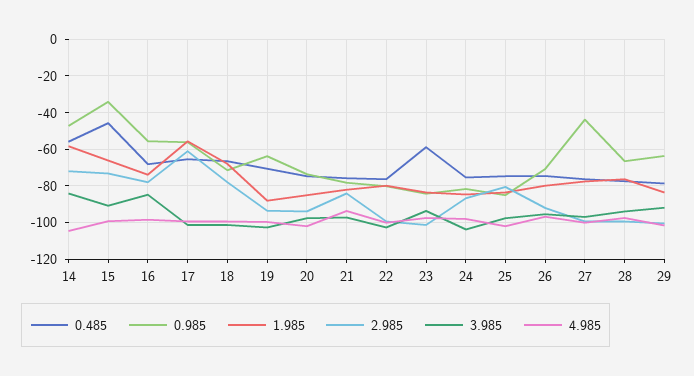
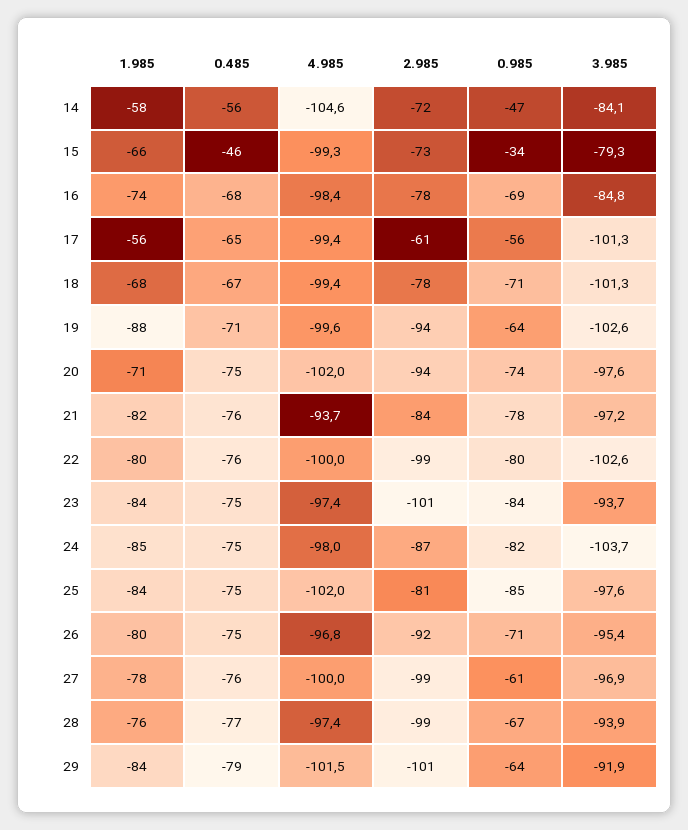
  {
    "0.485": {
      "14": -56,
      "15": -46,
      "16": -68,
      "17": -65,
      "18": -67,
      "19": -71,
      "20": -75,
      "21": -76,
      "22": -76,
-     "23": -60,
+     "23": -75,
      "24": -75,
      "25": -75,
      "26": -75,
      "27": -76,
      "28": -77,
      "29": -79
    },
    "0.985": {
      "14": -47,
      "15": -34,
-     "16": -55,
+     "16": -69,
      "17": -56,
      "18": -71,
      "19": -64,
      "20": -74,
      "21": -78,
      "22": -80,
      "23": -84,
      "24": -82,
      "25": -85,
      "26": -71,
-     "27": -45,
+     "27": -61,
      "28": -67,
      "29": -64
    },
    "1.985": {
      "14": -58,
      "15": -66,
      "16": -74,
      "17": -56,
      "18": -68,
      "19": -88,
-     "20": -85,
+     "20": -71,
      "21": -82,
      "22": -80,
      "23": -84,
      "24": -85,
      "25": -84,
      "26": -80,
      "27": -78,
      "28": -76,
      "29": -84
    },
    "2.985": {
      "14": -72,
      "15": -73,
      "16": -78,
      "17": -61,
      "18": -78,
      "19": -94,
      "20": -94,
      "21": -84,
      "22": -99,
      "23": -101,
      "24": -87,
      "25": -81,
      "26": -92,
      "27": -99,
      "28": -99,
      "29": -101
    },
    "3.985": {
      "14": -84.1,
-     "15": -90,
+     "15": -79.3,
      "16": -84.8,
      "17": -101.3,
      "18": -101.3,
      "19": -102.6,
      "20": -97.6,
      "21": -97.2,
      "22": -102.6,
      "23": -93.7,
      "24": -103.7,
      "25": -97.6,
      "26": -95.4,
      "27": -96.9,
      "28": -93.9,
      "29": -91.9
    },
    "4.985": {
      "14": -104.6,
      "15": -99.3,
      "16": -98.4,
      "17": -99.4,
      "18": -99.4,
      "19": -99.6,
      "20": -102,
      "21": -93.7,
      "22": -100,
      "23": -97.4,
      "24": -98,
      "25": -102,
      "26": -96.8,
      "27": -100,
      "28": -97.4,
      "29": -101.5
    }
  }

